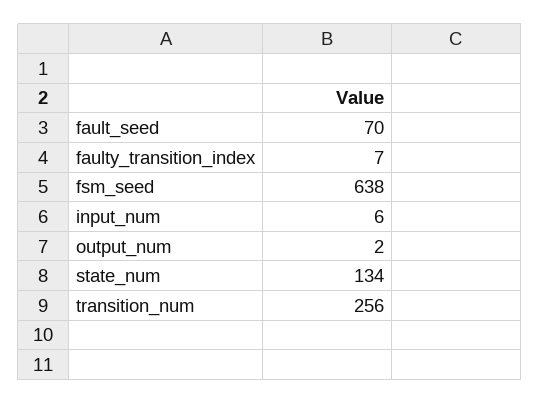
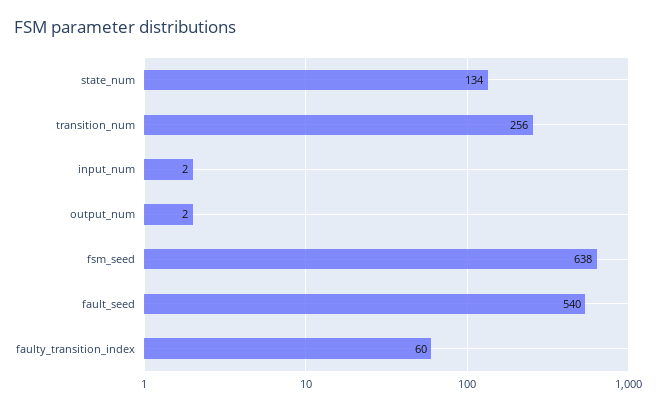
  {
-   "fault_seed": 70,
+   "fault_seed": 540,
-   "faulty_transition_index": 7,
+   "faulty_transition_index": 60,
    "fsm_seed": 638,
-   "input_num": 6,
+   "input_num": 2,
    "output_num": 2,
    "state_num": 134,
    "transition_num": 256
  }

